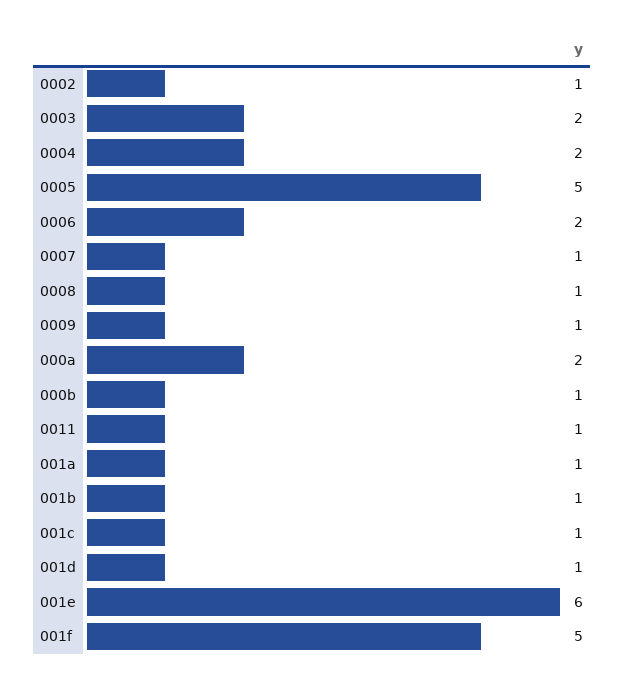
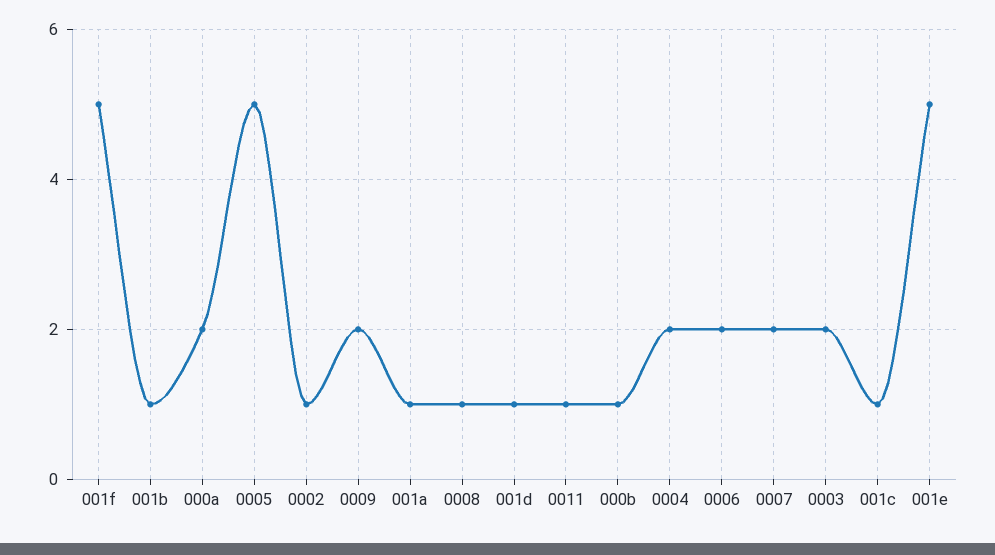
  {
    "0002": 1,
    "0003": 2,
    "0004": 2,
    "0005": 5,
    "0006": 2,
-   "0007": 1,
+   "0007": 2,
    "0008": 1,
-   "0009": 1,
+   "0009": 2,
    "000a": 2,
    "000b": 1,
    "0011": 1,
    "001a": 1,
    "001b": 1,
    "001c": 1,
    "001d": 1,
-   "001e": 6,
+   "001e": 5,
    "001f": 5
  }

